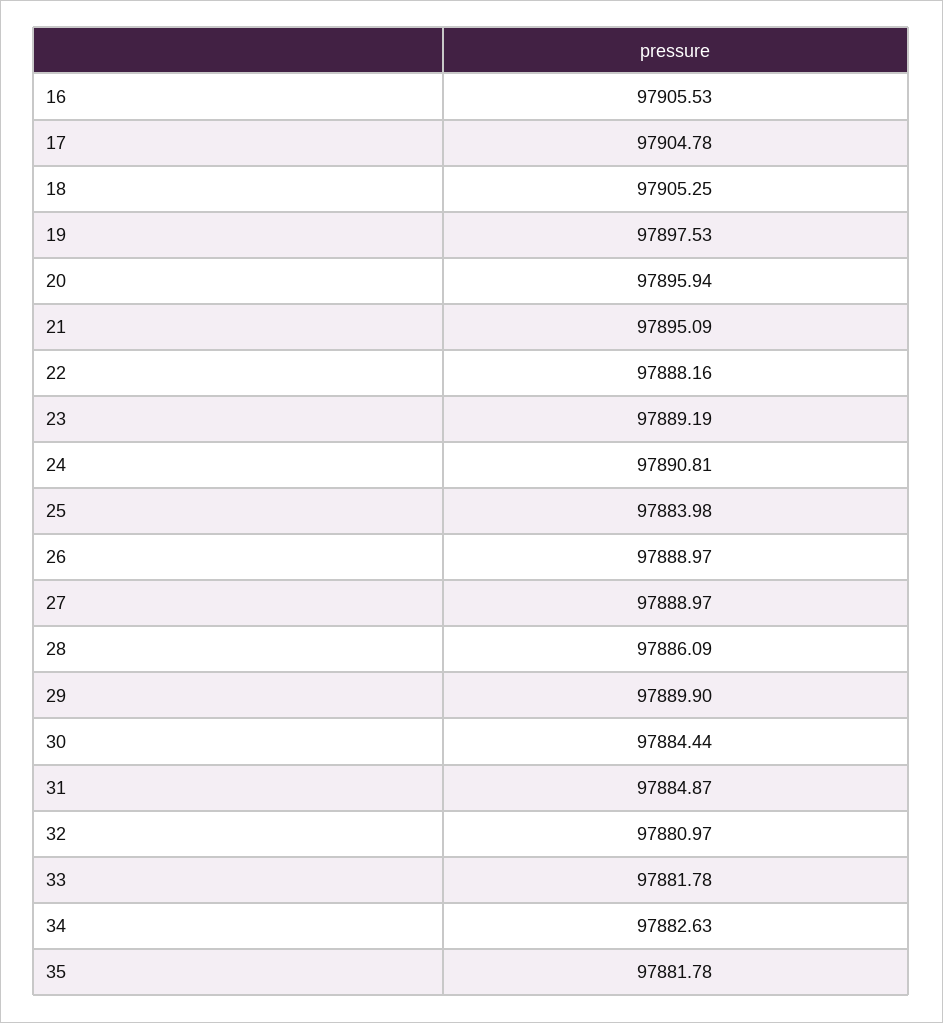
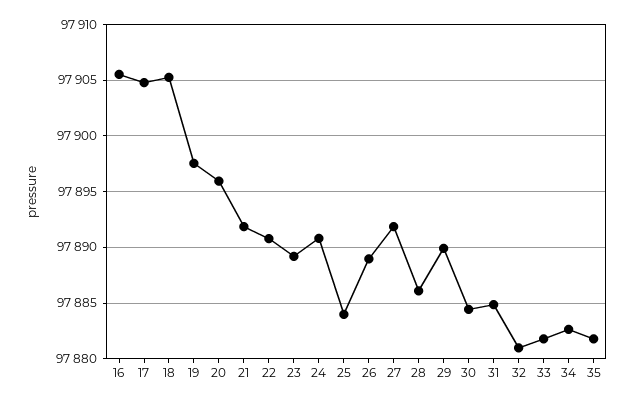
  {
    "16": 97905.53,
    "17": 97904.78,
    "18": 97905.25,
    "19": 97897.53,
    "20": 97895.94,
-   "21": 97895.09,
+   "21": 97892,
-   "22": 97888.16,
+   "22": 97891,
    "23": 97889.19,
    "24": 97890.81,
    "25": 97883.98,
    "26": 97888.97,
-   "27": 97888.97,
+   "27": 97892,
    "28": 97886.09,
    "29": 97889.9,
    "30": 97884.44,
    "31": 97884.87,
    "32": 97880.97,
    "33": 97881.78,
    "34": 97882.63,
    "35": 97881.78
  }

